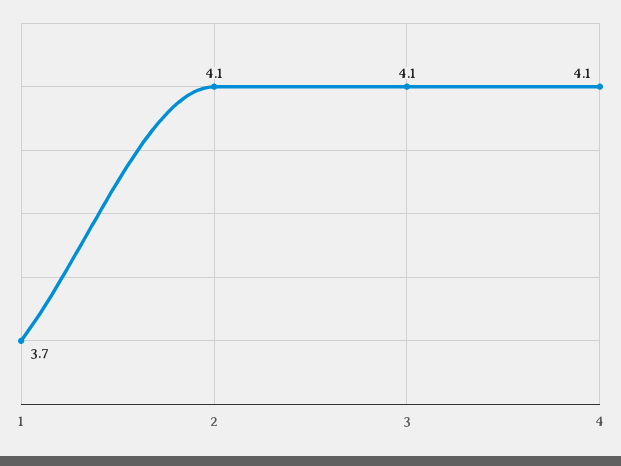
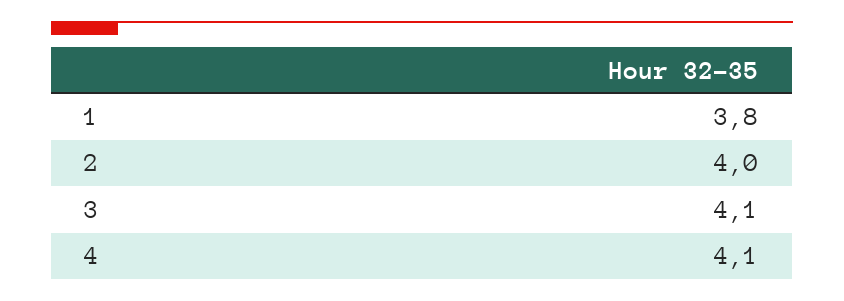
  {
-   "1": 3.7,
+   "1": 3.8,
-   "2": 4.1,
+   "2": 4,
    "3": 4.1,
    "4": 4.1
  }

